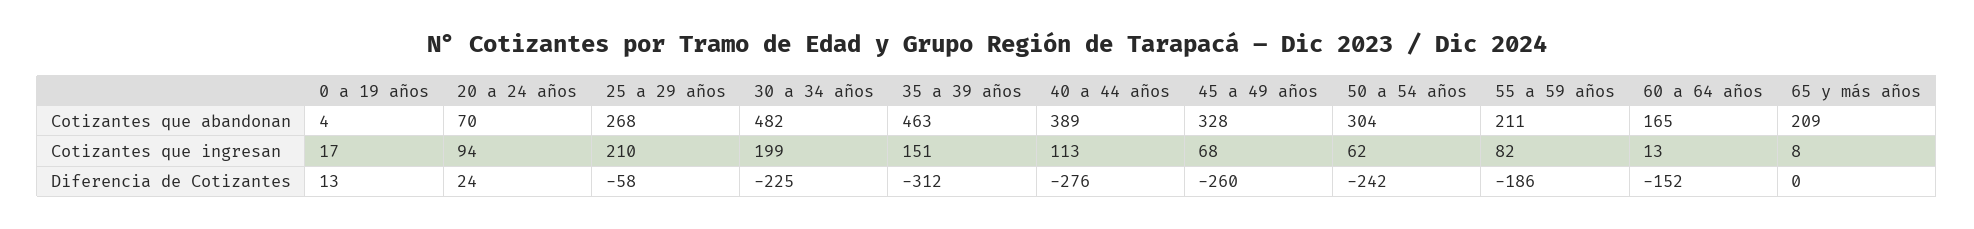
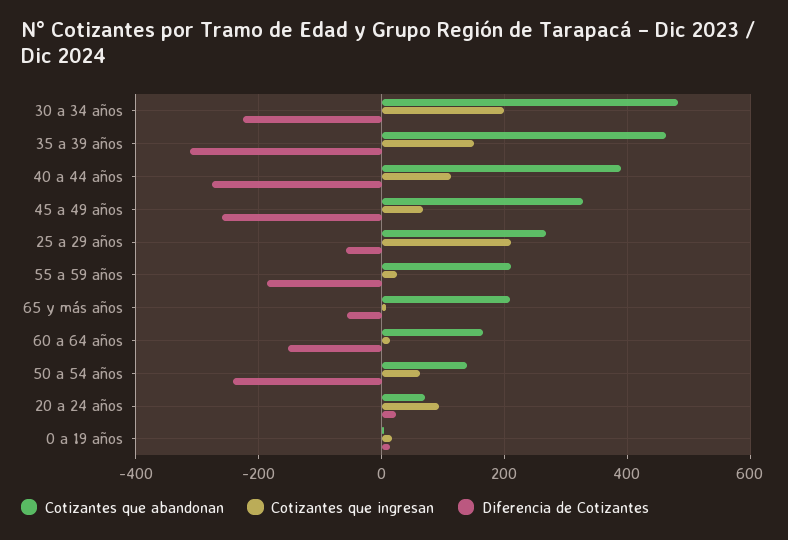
  {
    "Cotizantes que abandonan": {
      "0 a 19 años": 4,
      "20 a 24 años": 70,
      "25 a 29 años": 268,
      "30 a 34 años": 482,
      "35 a 39 años": 463,
      "40 a 44 años": 389,
      "45 a 49 años": 328,
-     "50 a 54 años": 304,
+     "50 a 54 años": 140,
      "55 a 59 años": 211,
      "60 a 64 años": 165,
      "65 y más años": 209
    },
    "Cotizantes que ingresan": {
      "0 a 19 años": 17,
      "20 a 24 años": 94,
      "25 a 29 años": 210,
      "30 a 34 años": 199,
      "35 a 39 años": 151,
      "40 a 44 años": 113,
      "45 a 49 años": 68,
      "50 a 54 años": 62,
-     "55 a 59 años": 82,
+     "55 a 59 años": 20,
      "60 a 64 años": 13,
      "65 y más años": 8
    },
    "Diferencia de Cotizantes": {
      "0 a 19 años": 13,
      "20 a 24 años": 24,
      "25 a 29 años": -58,
      "30 a 34 años": -225,
      "35 a 39 años": -312,
      "40 a 44 años": -276,
      "45 a 49 años": -260,
      "50 a 54 años": -242,
      "55 a 59 años": -186,
      "60 a 64 años": -152,
-     "65 y más años": 0
+     "65 y más años": -60
    }
  }

